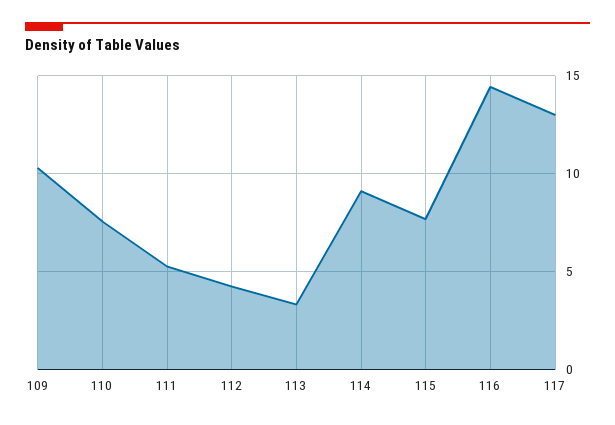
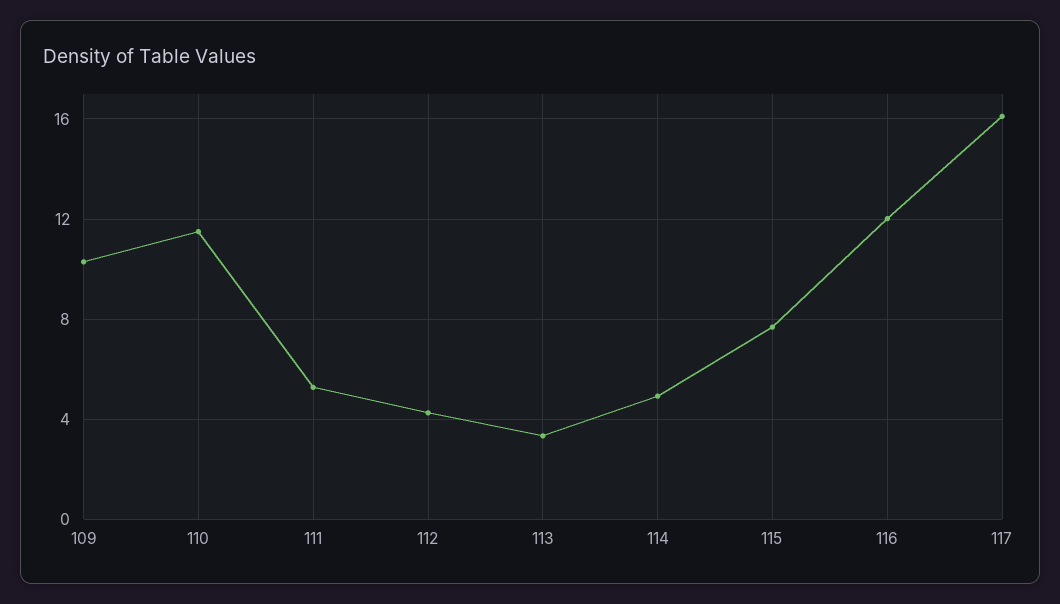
  {
    "109": 10.5,
-   "110": 7.5,
+   "110": 11.5,
    "111": 5.5,
    "112": 4.5,
    "113": 3.5,
-   "114": 9,
+   "114": 5,
    "115": 7.5,
-   "116": 14.5,
+   "116": 12,
-   "117": 13
+   "117": 16
  }

